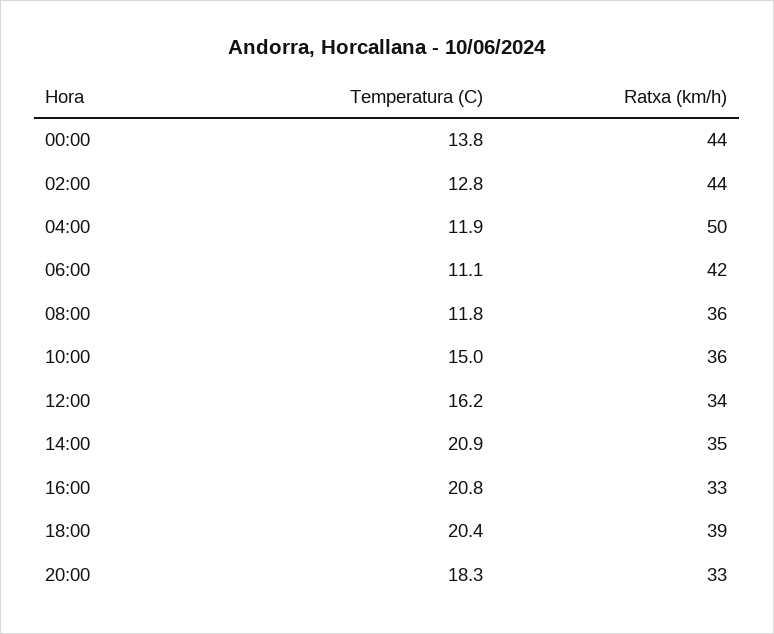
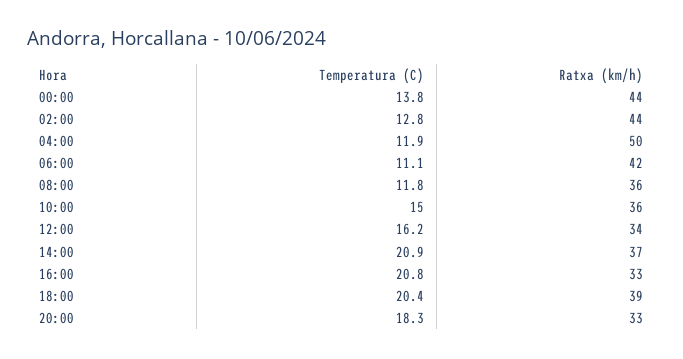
  {
    "Temperatura (C)": {
      "00:00": 13.8,
      "02:00": 12.8,
      "04:00": 11.9,
      "06:00": 11.1,
      "08:00": 11.8,
      "10:00": 15,
      "12:00": 16.2,
      "14:00": 20.9,
      "16:00": 20.8,
      "18:00": 20.4,
      "20:00": 18.3
    },
    "Ratxa (km/h)": {
      "00:00": 44,
      "02:00": 44,
      "04:00": 50,
      "06:00": 42,
      "08:00": 36,
      "10:00": 36,
      "12:00": 34,
-     "14:00": 35,
+     "14:00": 37,
      "16:00": 33,
      "18:00": 39,
      "20:00": 33
    }
  }

